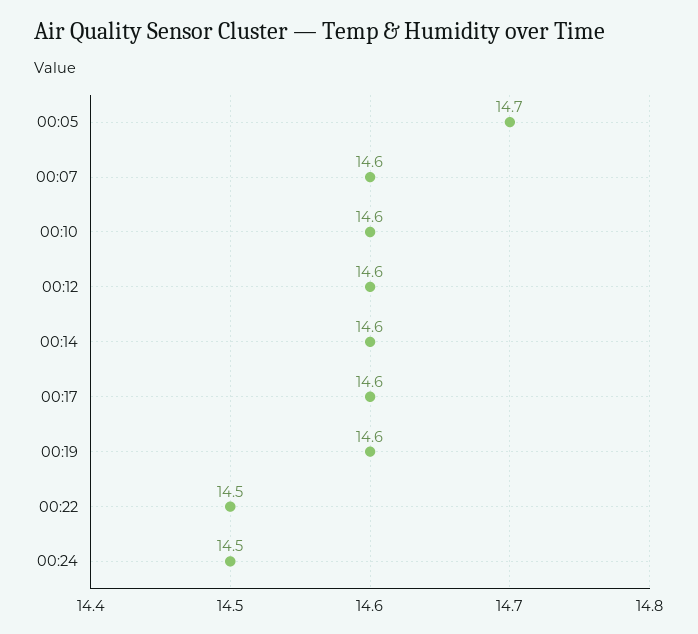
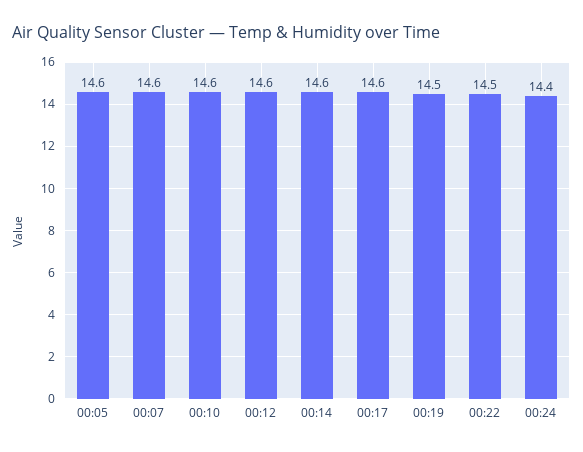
  {
-   "00:05": 14.7,
+   "00:05": 14.6,
    "00:07": 14.6,
    "00:10": 14.6,
    "00:12": 14.6,
    "00:14": 14.6,
    "00:17": 14.6,
-   "00:19": 14.6,
+   "00:19": 14.5,
    "00:22": 14.5,
-   "00:24": 14.5
+   "00:24": 14.4
  }

